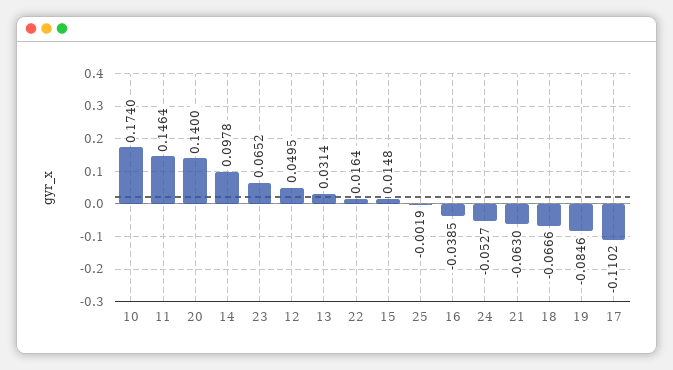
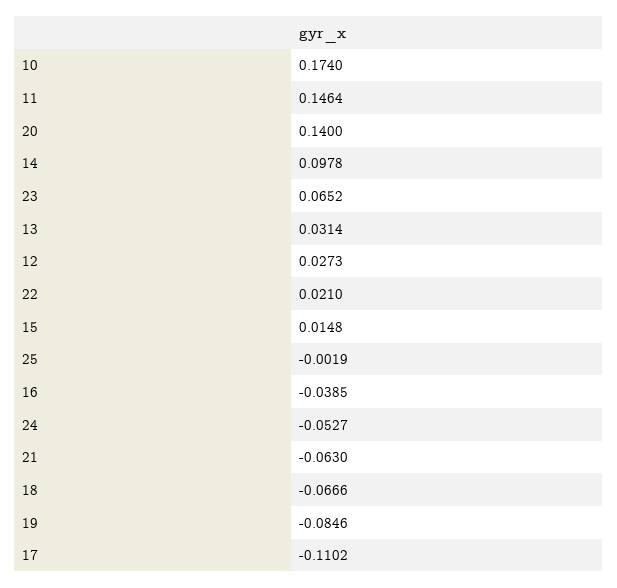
  {
    "10": 0.174,
    "11": 0.1464,
    "20": 0.14,
    "14": 0.0978,
    "23": 0.0652,
-   "12": 0.0495,
+   "12": 0.0273,
    "13": 0.0314,
-   "22": 0.0164,
+   "22": 0.021,
    "15": 0.0148,
    "25": -0.0019,
    "16": -0.0385,
    "24": -0.0527,
    "21": -0.063,
    "18": -0.0666,
    "19": -0.0846,
    "17": -0.1102
  }

